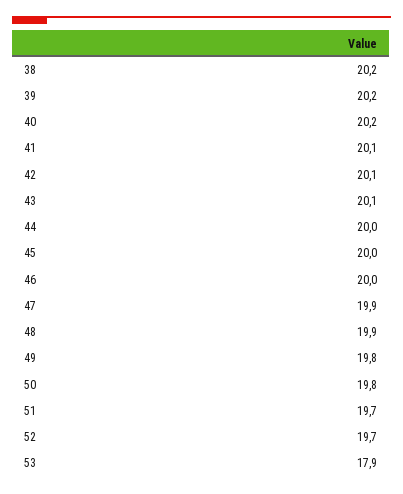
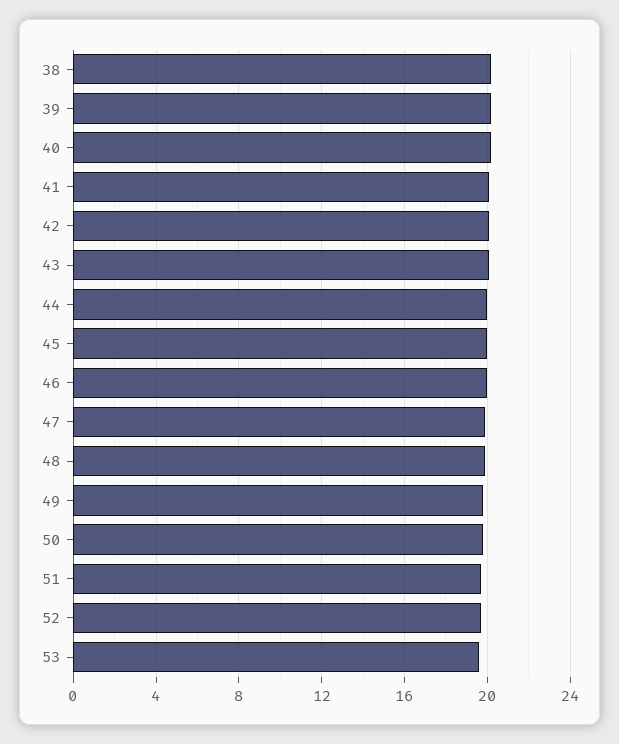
  {
    "38": 20.2,
    "39": 20.2,
    "40": 20.2,
    "41": 20.1,
    "42": 20.1,
    "43": 20.1,
    "44": 20,
    "45": 20,
    "46": 20,
    "47": 19.9,
    "48": 19.9,
    "49": 19.8,
    "50": 19.8,
    "51": 19.7,
    "52": 19.7,
-   "53": 17.9
+   "53": 19.5
  }

